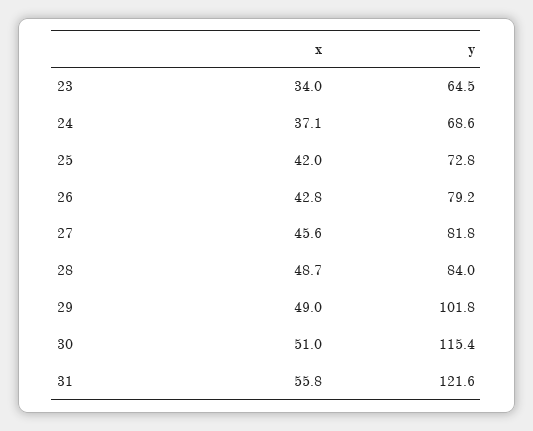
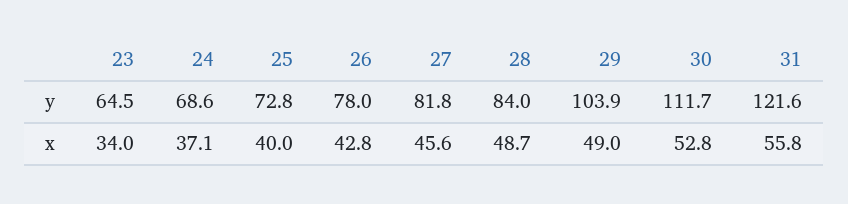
  {
    "x": {
      "23": 34,
      "24": 37.1,
-     "25": 42,
+     "25": 40,
      "26": 42.8,
      "27": 45.6,
      "28": 48.7,
      "29": 49,
-     "30": 51,
+     "30": 52.8,
      "31": 55.8
    },
    "y": {
      "23": 64.5,
      "24": 68.6,
      "25": 72.8,
-     "26": 79.2,
+     "26": 78,
      "27": 81.8,
      "28": 84,
-     "29": 101.8,
+     "29": 103.9,
-     "30": 115.4,
+     "30": 111.7,
      "31": 121.6
    }
  }

